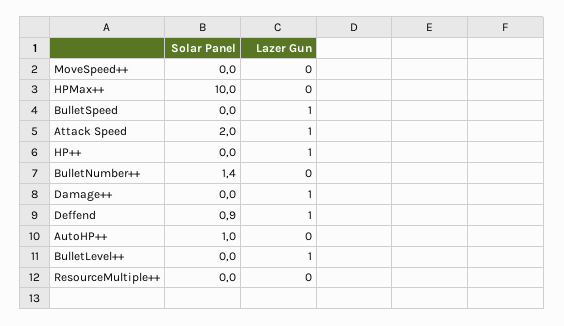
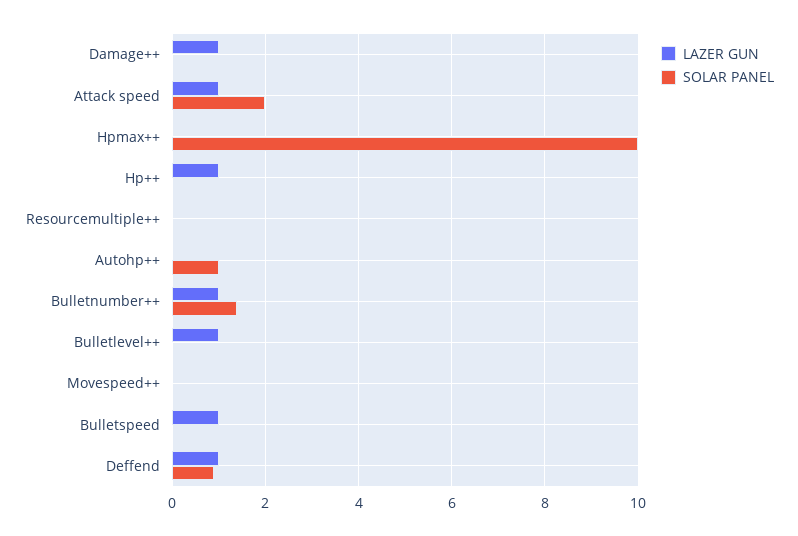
  {
    "Solar Panel": {
      "MoveSpeed++": 0,
      "HPMax++": 10,
      "BulletSpeed": 0,
      "Attack Speed": 2,
      "HP++": 0,
      "BulletNumber++": 1.4,
      "Damage++": 0,
      "Deffend": 0.9,
      "AutoHP++": 1,
      "BulletLevel++": 0,
      "ResourceMultiple++": 0
    },
    "Lazer Gun": {
      "MoveSpeed++": 0,
      "HPMax++": 0,
      "BulletSpeed": 1,
      "Attack Speed": 1,
      "HP++": 1,
-     "BulletNumber++": 0,
+     "BulletNumber++": 1,
      "Damage++": 1,
      "Deffend": 1,
      "AutoHP++": 0,
      "BulletLevel++": 1,
      "ResourceMultiple++": 0
    }
  }

